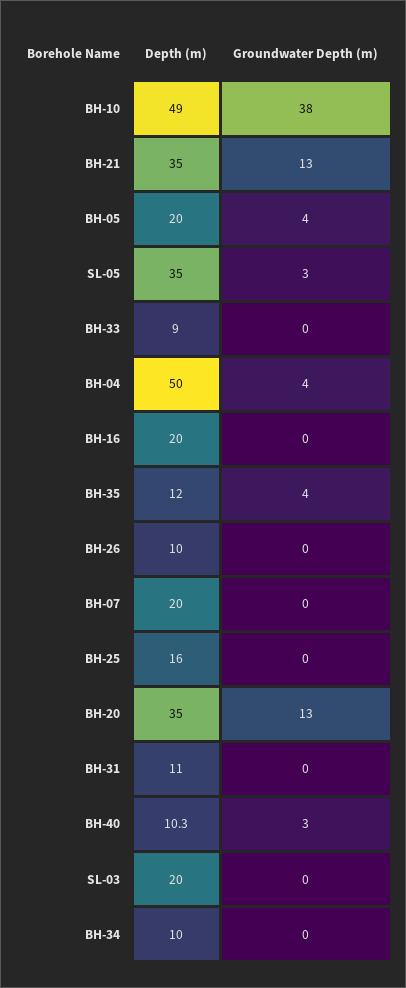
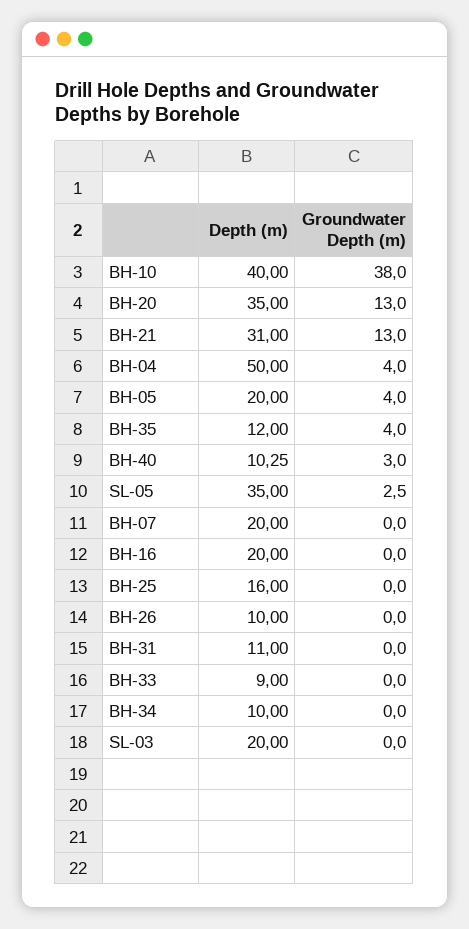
  {
    "Depth (m)": {
-     "BH-10": 49,
+     "BH-10": 40,
-     "BH-21": 35,
+     "BH-21": 31,
      "BH-05": 20,
      "SL-05": 35,
      "BH-33": 9,
      "BH-04": 50,
      "BH-16": 20,
      "BH-35": 12,
      "BH-26": 10,
      "BH-07": 20,
      "BH-25": 16,
      "BH-20": 35,
      "BH-31": 11,
      "BH-40": 10.25,
      "SL-03": 20,
      "BH-34": 10
    },
    "Groundwater Depth (m)": {
      "BH-10": 38,
      "BH-21": 13,
      "BH-05": 4,
      "SL-05": 2.5,
      "BH-33": 0,
      "BH-04": 4,
      "BH-16": 0,
      "BH-35": 4,
      "BH-26": 0,
      "BH-07": 0,
      "BH-25": 0,
      "BH-20": 13,
      "BH-31": 0,
      "BH-40": 3,
      "SL-03": 0,
      "BH-34": 0
    }
  }

